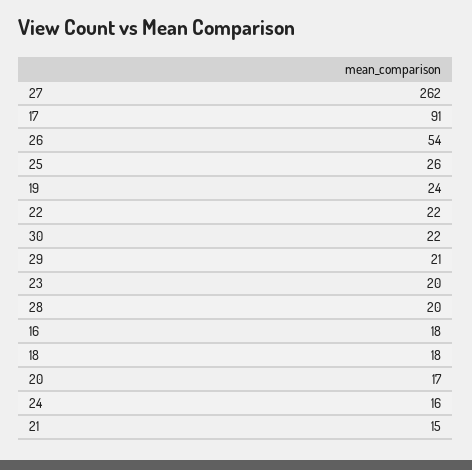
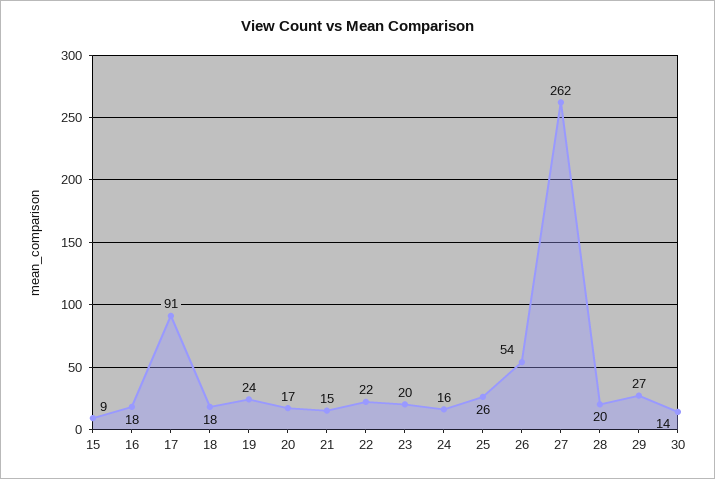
  {
    "27": 262,
    "17": 91,
    "26": 54,
    "25": 26,
    "19": 24,
    "22": 22,
-   "30": 22,
+   "30": 14,
-   "29": 21,
+   "29": 27,
    "23": 20,
    "28": 20,
    "16": 18,
    "18": 18,
    "20": 17,
    "24": 16,
-   "21": 15
+   "21": 15,
+   "15": 9
  }

